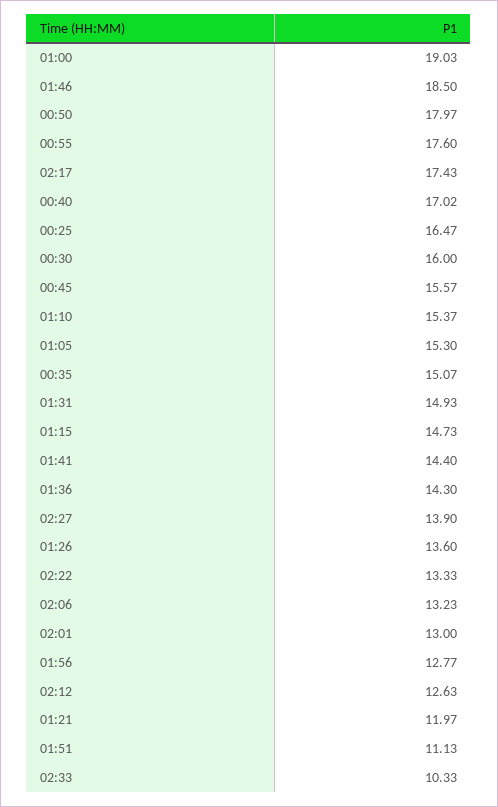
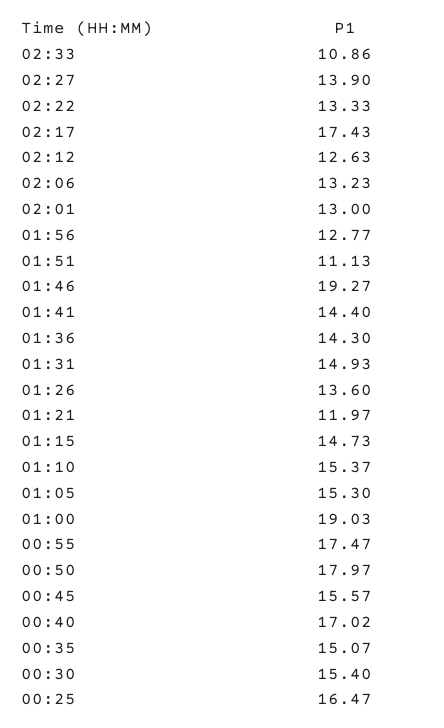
  {
    "01:00": 19.03,
-   "01:46": 18.5,
+   "01:46": 19.27,
    "00:50": 17.97,
-   "00:55": 17.6,
+   "00:55": 17.47,
    "02:17": 17.43,
    "00:40": 17.02,
    "00:25": 16.47,
-   "00:30": 16,
+   "00:30": 15.4,
    "00:45": 15.57,
    "01:10": 15.37,
    "01:05": 15.3,
    "00:35": 15.07,
    "01:31": 14.93,
    "01:15": 14.73,
    "01:41": 14.4,
    "01:36": 14.3,
    "02:27": 13.9,
    "01:26": 13.6,
    "02:22": 13.33,
    "02:06": 13.23,
    "02:01": 13,
    "01:56": 12.77,
    "02:12": 12.63,
    "01:21": 11.97,
    "01:51": 11.13,
-   "02:33": 10.33
+   "02:33": 10.86
  }

